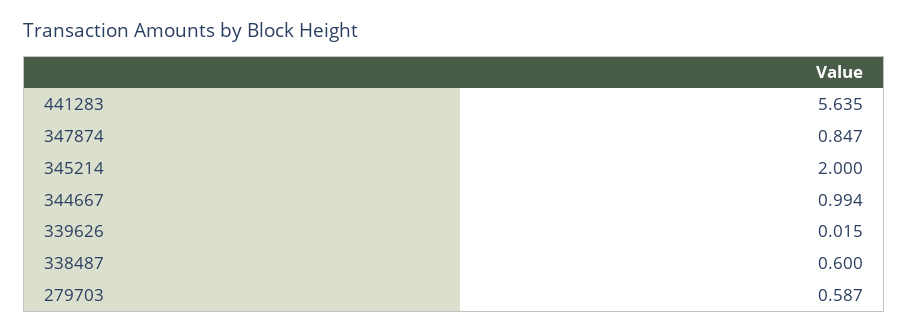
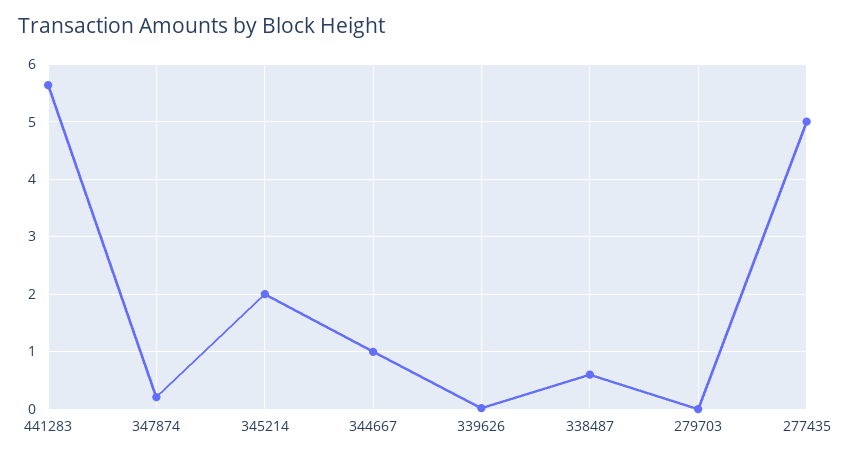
  {
    "441283": 5.635,
-   "347874": 0.847,
+   "347874": 0.2,
    "345214": 2,
    "344667": 0.994,
    "339626": 0.015,
    "338487": 0.6,
-   "279703": 0.587
+   "279703": 0,
+   "277435": 5
  }

